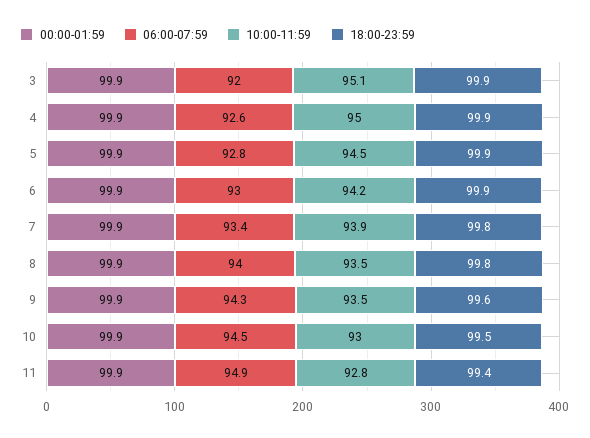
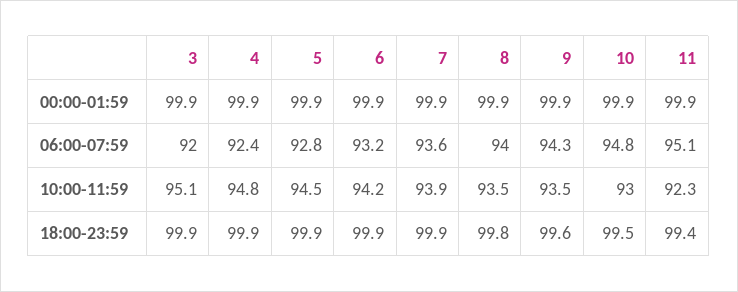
  {
    "00:00-01:59": {
      "3": 99.9,
      "4": 99.9,
      "5": 99.9,
      "6": 99.9,
      "7": 99.9,
      "8": 99.9,
      "9": 99.9,
      "10": 99.9,
      "11": 99.9
    },
    "06:00-07:59": {
      "3": 92,
-     "4": 92.6,
+     "4": 92.4,
      "5": 92.8,
-     "6": 93,
+     "6": 93.2,
-     "7": 93.4,
+     "7": 93.6,
      "8": 94,
      "9": 94.3,
-     "10": 94.5,
+     "10": 94.8,
-     "11": 94.9
+     "11": 95.1
    },
    "10:00-11:59": {
      "3": 95.1,
-     "4": 95,
+     "4": 94.8,
      "5": 94.5,
      "6": 94.2,
      "7": 93.9,
      "8": 93.5,
      "9": 93.5,
      "10": 93,
-     "11": 92.8
+     "11": 92.3
    },
    "18:00-23:59": {
      "3": 99.9,
      "4": 99.9,
      "5": 99.9,
      "6": 99.9,
-     "7": 99.8,
+     "7": 99.9,
      "8": 99.8,
      "9": 99.6,
      "10": 99.5,
      "11": 99.4
    }
  }

